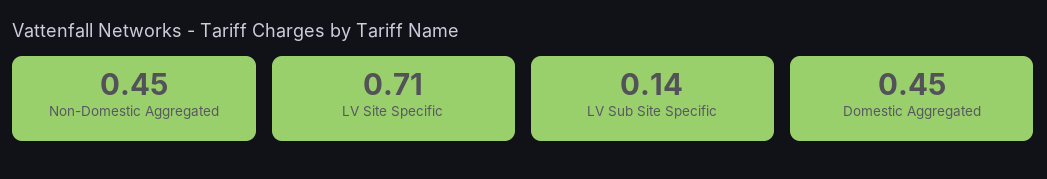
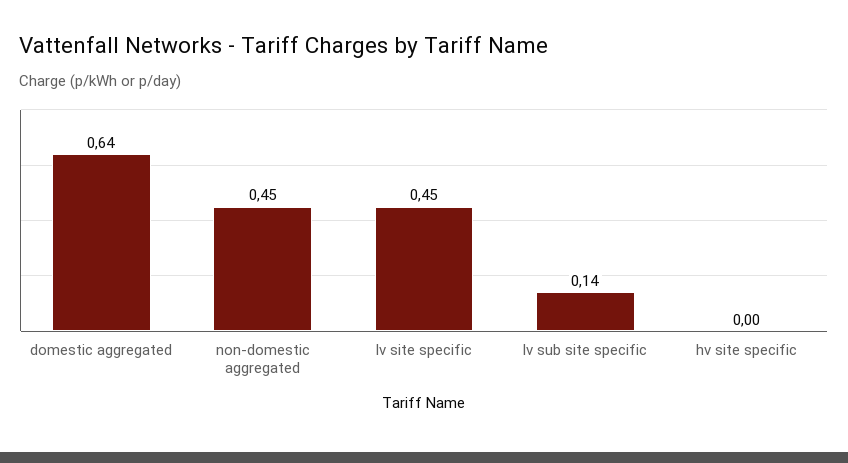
  {
    "Non-Domestic Aggregated": 0.45,
-   "LV Site Specific": 0.71,
+   "LV Site Specific": 0.45,
    "LV Sub Site Specific": 0.14,
-   "Domestic Aggregated": 0.45
+   "Domestic Aggregated": 0.64,
+   "hv site specific": 0
  }

